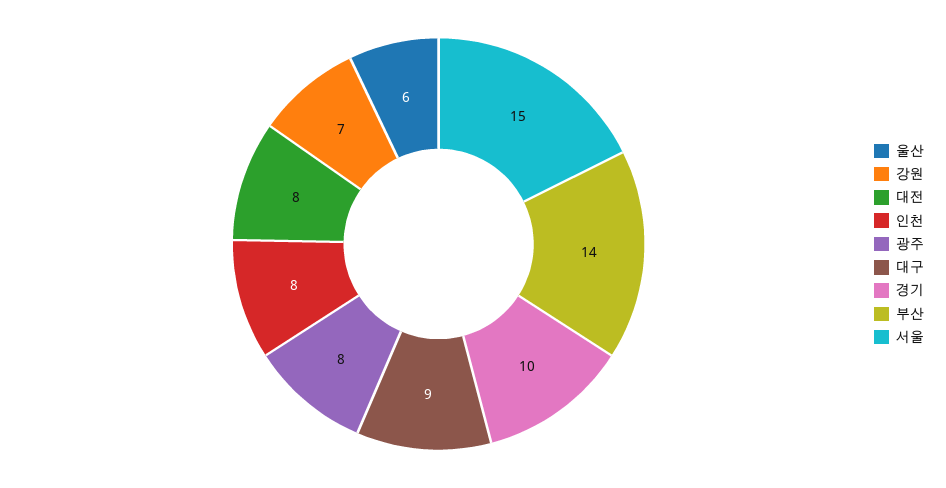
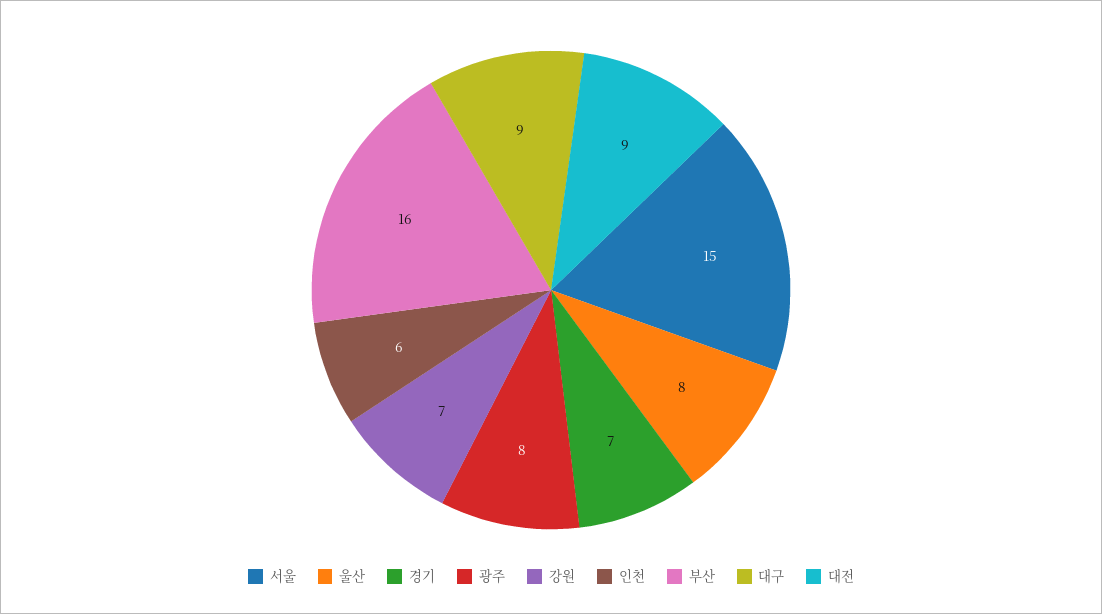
  {
-   "울산": 6,
+   "울산": 8,
    "강원": 7,
-   "대전": 8,
+   "대전": 9,
-   "인천": 8,
+   "인천": 6,
    "광주": 8,
    "대구": 9,
-   "경기": 10,
+   "경기": 7,
-   "부산": 14,
+   "부산": 16,
    "서울": 15
  }

